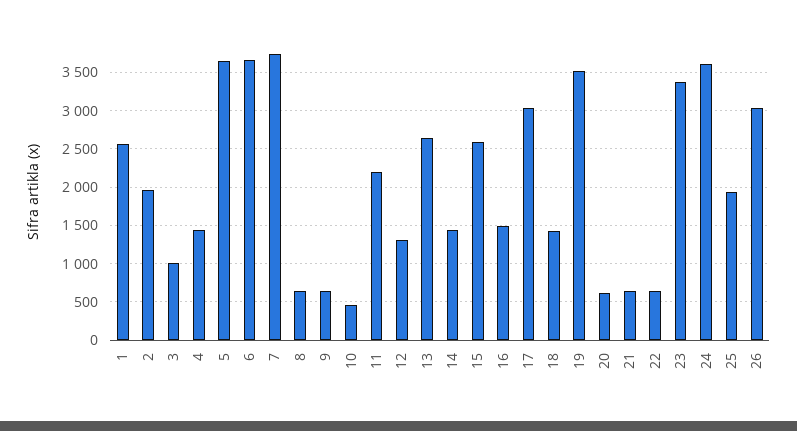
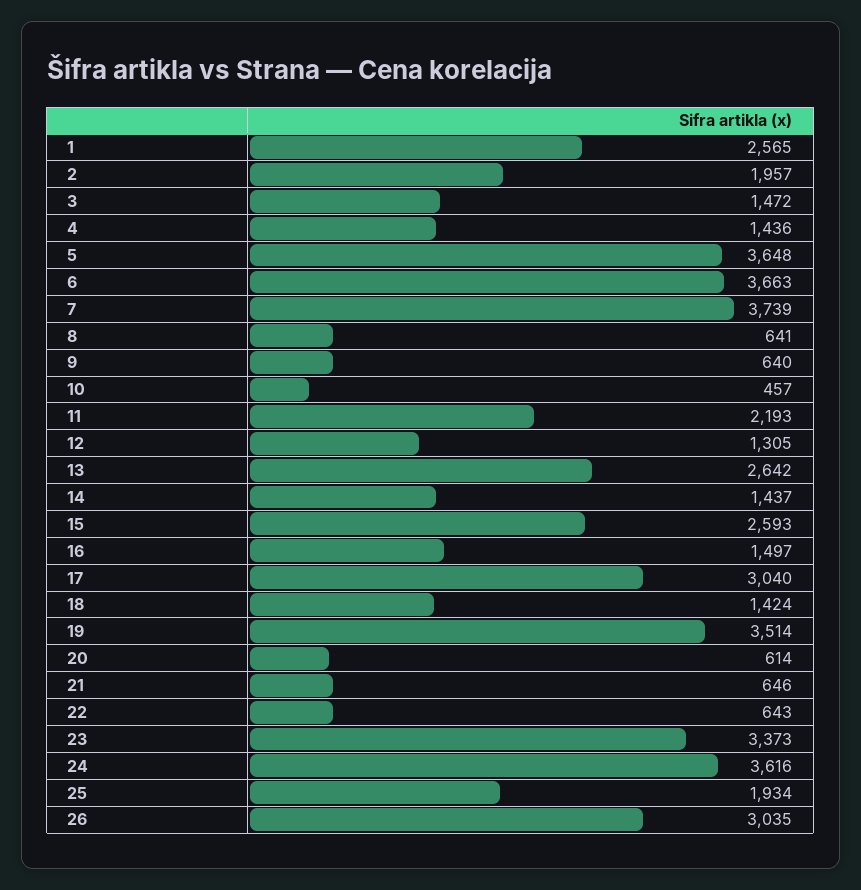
  {
    "1": 2565,
    "2": 1957,
-   "3": 1000,
+   "3": 1472,
    "4": 1436,
    "5": 3648,
    "6": 3663,
    "7": 3739,
    "8": 641,
    "9": 640,
    "10": 457,
    "11": 2193,
    "12": 1305,
    "13": 2642,
    "14": 1437,
    "15": 2593,
    "16": 1497,
    "17": 3040,
    "18": 1424,
    "19": 3514,
    "20": 614,
    "21": 646,
    "22": 643,
    "23": 3373,
    "24": 3616,
    "25": 1934,
    "26": 3035
  }

